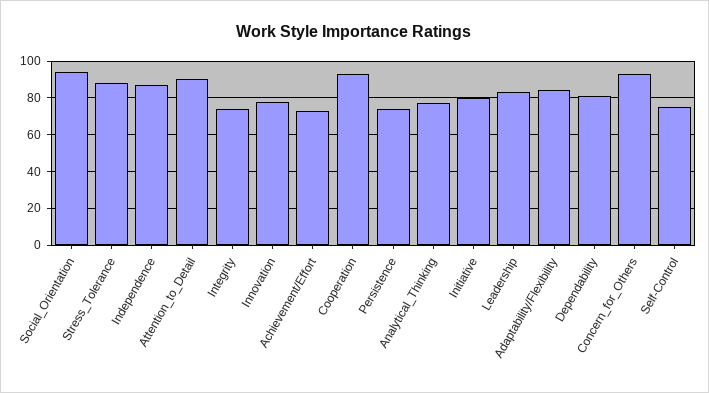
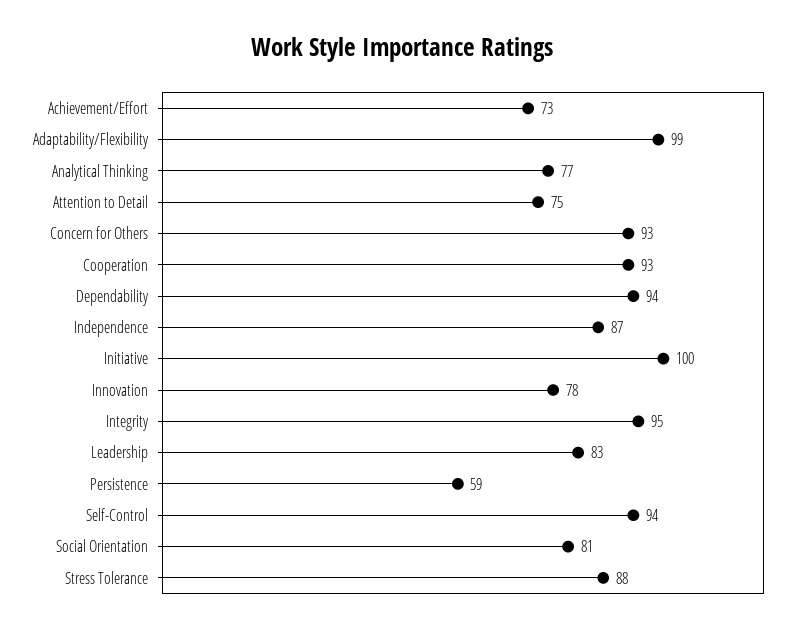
  {
-   "Social_Orientation": 95,
+   "Social_Orientation": 81,
    "Stress_Tolerance": 88,
    "Independence": 87,
-   "Attention_to_Detail": 90,
+   "Attention_to_Detail": 75,
-   "Integrity": 75,
+   "Integrity": 95,
    "Innovation": 78,
    "Achievement/Effort": 73,
    "Cooperation": 93,
-   "Persistence": 75,
+   "Persistence": 59,
    "Analytical_Thinking": 77,
-   "Initiative": 80,
+   "Initiative": 100,
    "Leadership": 83,
-   "Adaptability/Flexibility": 85,
+   "Adaptability/Flexibility": 99,
-   "Dependability": 80,
+   "Dependability": 94,
    "Concern_for_Others": 93,
-   "Self-Control": 75
+   "Self-Control": 94
  }

